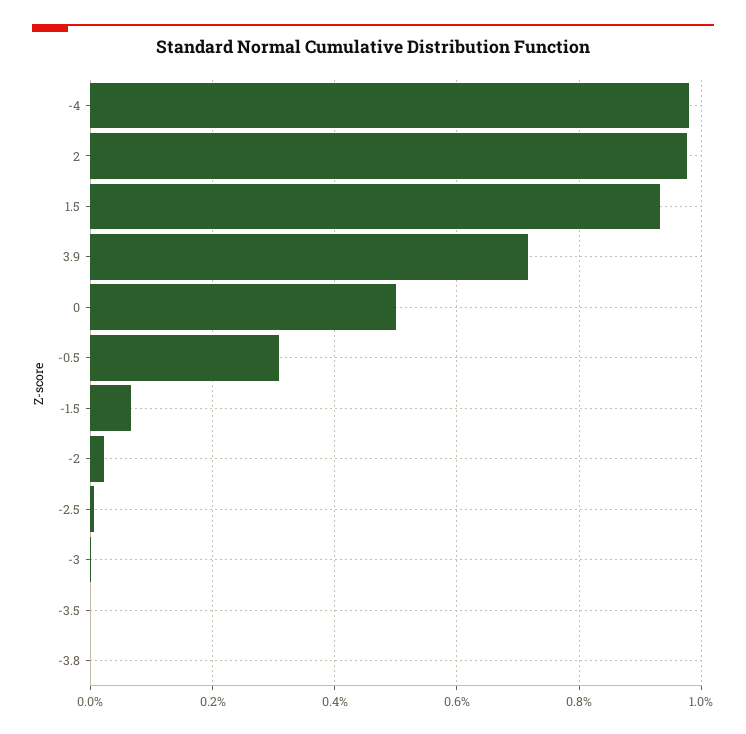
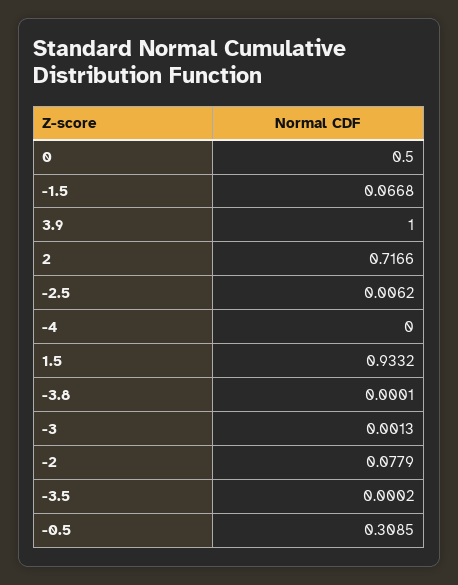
  {
-   "-4": 0.98,
+   "-4": 0,
-   "2": 0.98,
+   "2": 0.7166,
    "1.5": 0.9332,
-   "3.9": 0.72,
+   "3.9": 1,
    "0": 0.5,
    "-0.5": 0.3085,
    "-1.5": 0.0668,
-   "-2": 0.02,
+   "-2": 0.0779,
    "-2.5": 0.0062,
    "-3": 0.0013,
    "-3.5": 0.0002,
    "-3.8": 0.0001
  }

